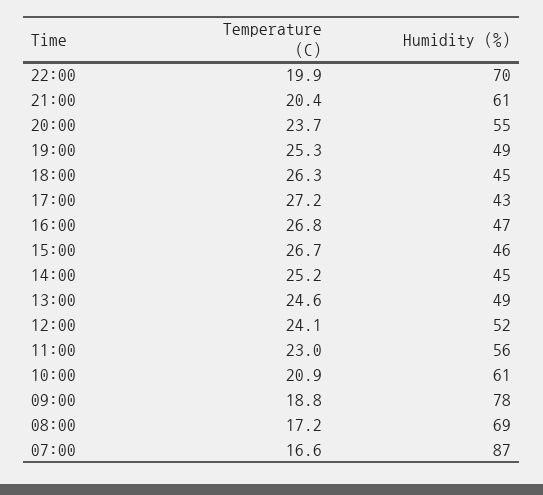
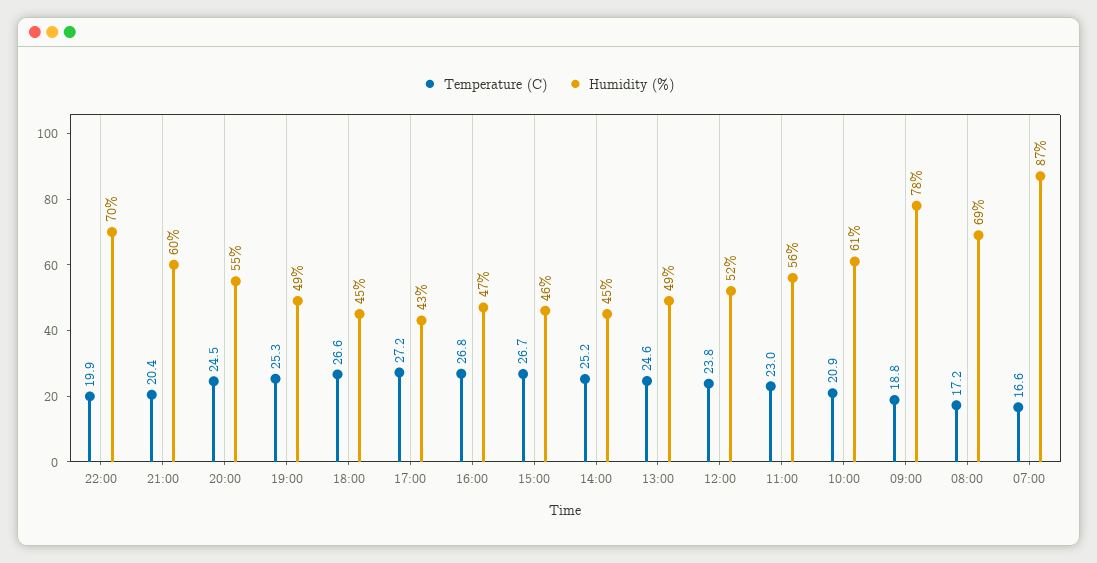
  {
    "Temperature (C)": {
      "22:00": 19.9,
      "21:00": 20.4,
-     "20:00": 23.7,
+     "20:00": 24.5,
      "19:00": 25.3,
-     "18:00": 26.3,
+     "18:00": 26.6,
      "17:00": 27.2,
      "16:00": 26.8,
      "15:00": 26.7,
      "14:00": 25.2,
      "13:00": 24.6,
-     "12:00": 24.1,
+     "12:00": 23.8,
      "11:00": 23,
      "10:00": 20.9,
      "09:00": 18.8,
      "08:00": 17.2,
      "07:00": 16.6
    },
    "Humidity (%)": {
      "22:00": 70,
-     "21:00": 61,
+     "21:00": 60,
      "20:00": 55,
      "19:00": 49,
      "18:00": 45,
      "17:00": 43,
      "16:00": 47,
      "15:00": 46,
      "14:00": 45,
      "13:00": 49,
      "12:00": 52,
      "11:00": 56,
      "10:00": 61,
      "09:00": 78,
      "08:00": 69,
      "07:00": 87
    }
  }

